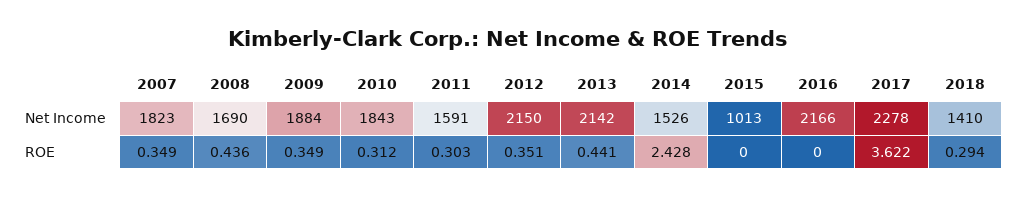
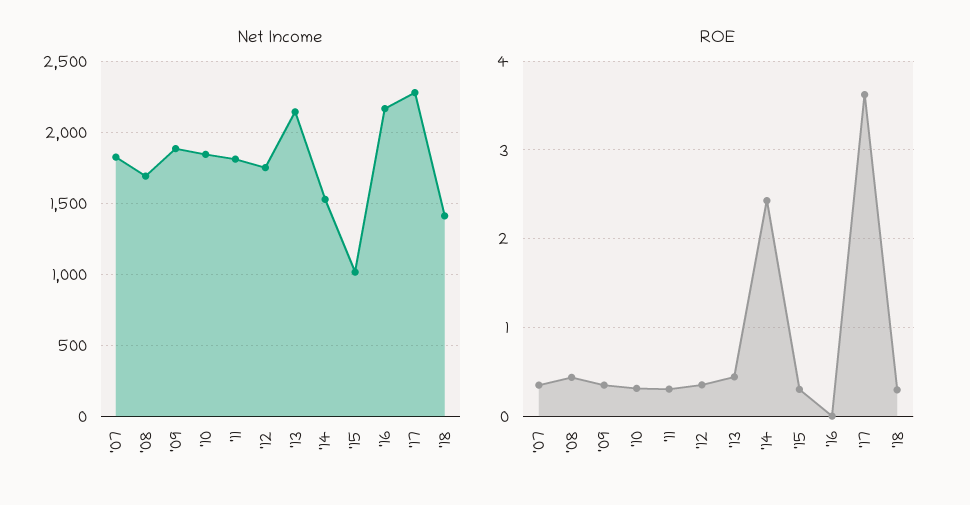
  {
    "Net Income": {
      "2007": 1823,
      "2008": 1690,
      "2009": 1884,
      "2010": 1843,
-     "2011": 1591,
+     "2011": 1800,
-     "2012": 2150,
+     "2012": 1750,
      "2013": 2142,
      "2014": 1526,
      "2015": 1013,
      "2016": 2166,
      "2017": 2278,
      "2018": 1410
    },
    "ROE": {
      "2007": 0.349,
      "2008": 0.436,
      "2009": 0.349,
      "2010": 0.312,
      "2011": 0.303,
      "2012": 0.351,
      "2013": 0.441,
      "2014": 2.428,
-     "2015": 0,
+     "2015": 0.3,
      "2016": 0,
      "2017": 3.622,
      "2018": 0.294
    }
  }

